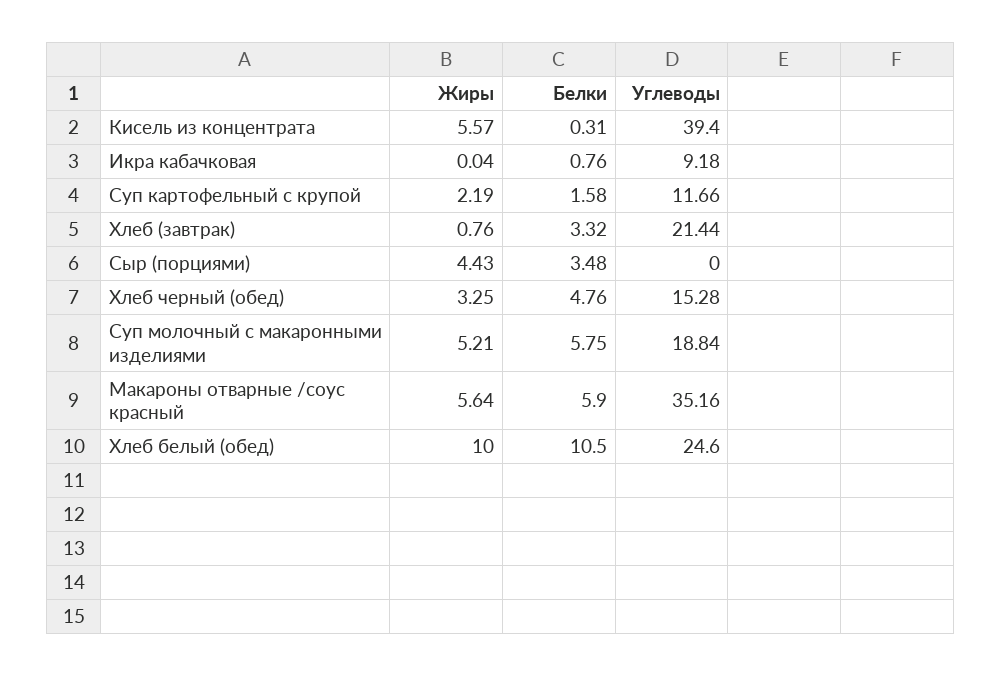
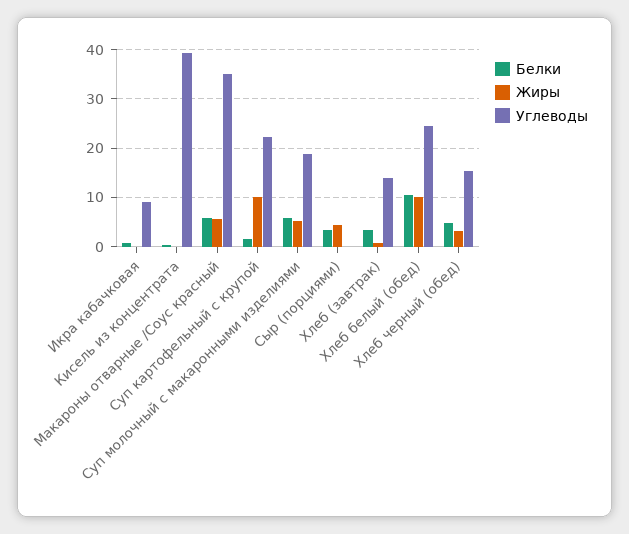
  {
    "Жиры": {
-     "Кисель из концентрата": 5.57,
+     "Кисель из концентрата": 0,
      "Икра кабачковая": 0.04,
-     "Суп картофельный с крупой": 2.19,
+     "Суп картофельный с крупой": 10,
      "Хлеб (завтрак)": 0.76,
      "Сыр (порциями)": 4.43,
      "Хлеб черный (обед)": 3.25,
      "Суп молочный с макаронными изделиями": 5.21,
      "Макароны отварные /соус красный": 5.64,
      "Хлеб белый (обед)": 10
    },
    "Белки": {
      "Кисель из концентрата": 0.31,
      "Икра кабачковая": 0.76,
      "Суп картофельный с крупой": 1.58,
      "Хлеб (завтрак)": 3.32,
      "Сыр (порциями)": 3.48,
      "Хлеб черный (обед)": 4.76,
      "Суп молочный с макаронными изделиями": 5.75,
      "Макароны отварные /соус красный": 5.9,
      "Хлеб белый (обед)": 10.5
    },
    "Углеводы": {
      "Кисель из концентрата": 39.4,
      "Икра кабачковая": 9.18,
-     "Суп картофельный с крупой": 11.66,
+     "Суп картофельный с крупой": 22,
-     "Хлеб (завтрак)": 21.44,
+     "Хлеб (завтрак)": 14,
      "Сыр (порциями)": 0,
      "Хлеб черный (обед)": 15.28,
      "Суп молочный с макаронными изделиями": 18.84,
      "Макароны отварные /соус красный": 35.16,
      "Хлеб белый (обед)": 24.6
    }
  }

